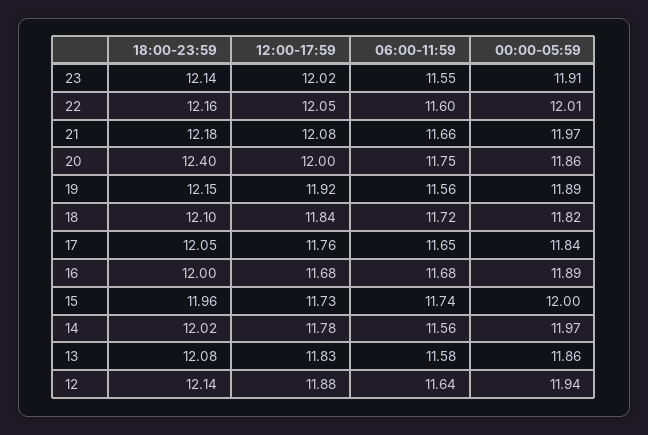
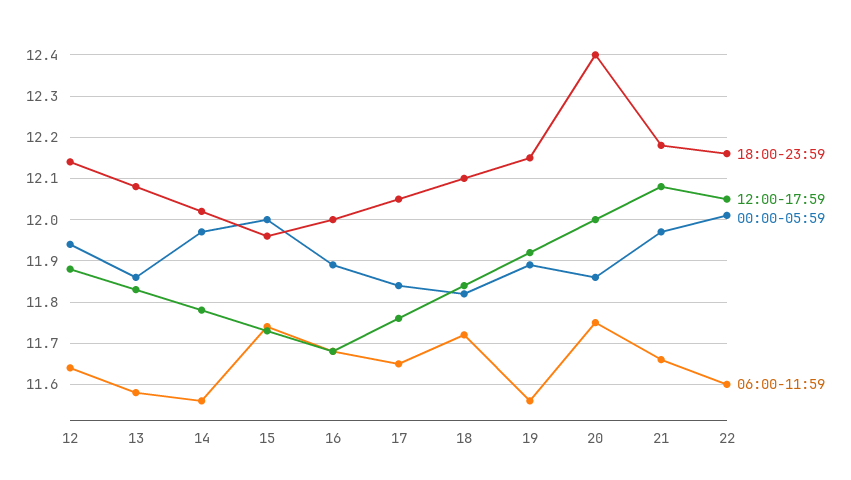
  {
    "18:00-23:59": {
-     "23": 12.14,
      "22": 12.16,
      "21": 12.18,
      "20": 12.4,
      "19": 12.15,
      "18": 12.1,
      "17": 12.05,
      "16": 12,
      "15": 11.96,
      "14": 12.02,
      "13": 12.08,
      "12": 12.14
    },
    "12:00-17:59": {
-     "23": 12.02,
      "22": 12.05,
      "21": 12.08,
      "20": 12,
      "19": 11.92,
      "18": 11.84,
      "17": 11.76,
      "16": 11.68,
      "15": 11.73,
      "14": 11.78,
      "13": 11.83,
      "12": 11.88
    },
    "06:00-11:59": {
-     "23": 11.55,
      "22": 11.6,
      "21": 11.66,
      "20": 11.75,
      "19": 11.56,
      "18": 11.72,
      "17": 11.65,
      "16": 11.68,
      "15": 11.74,
      "14": 11.56,
      "13": 11.58,
      "12": 11.64
    },
    "00:00-05:59": {
-     "23": 11.91,
      "22": 12.01,
      "21": 11.97,
      "20": 11.86,
      "19": 11.89,
      "18": 11.82,
      "17": 11.84,
      "16": 11.89,
      "15": 12,
      "14": 11.97,
      "13": 11.86,
      "12": 11.94
    }
  }

